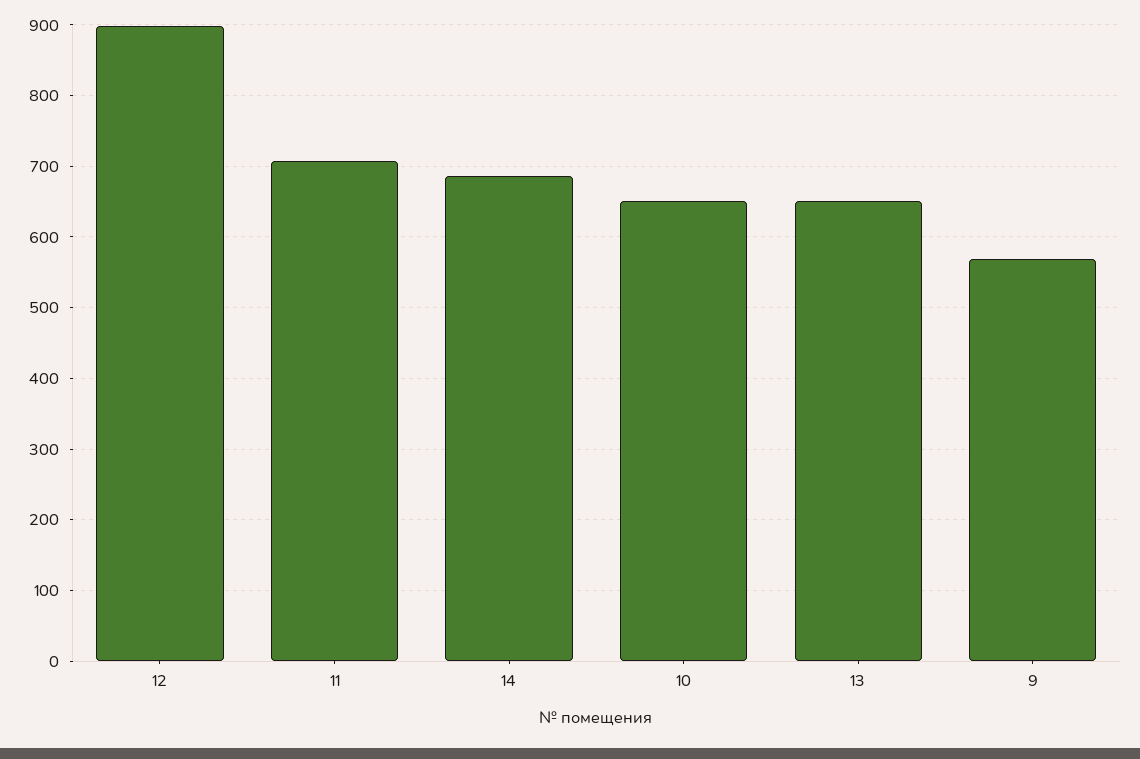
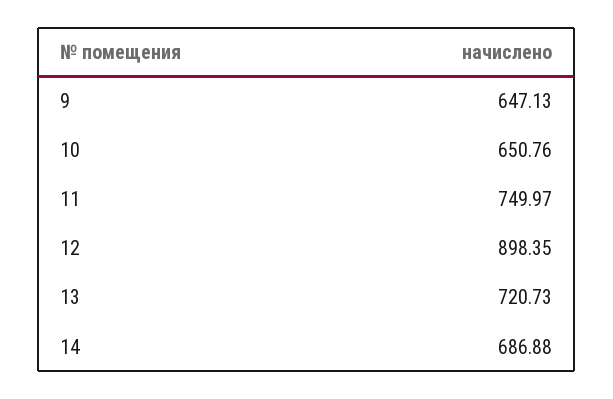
  {
    "12": 898.35,
-   "11": 710,
+   "11": 749.97,
    "14": 686.88,
    "10": 650.76,
-   "13": 650,
+   "13": 720.73,
-   "9": 570
+   "9": 647.13
  }

